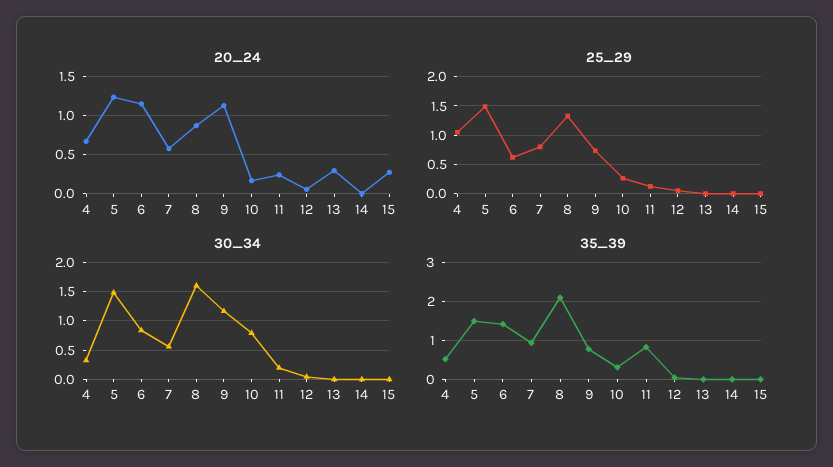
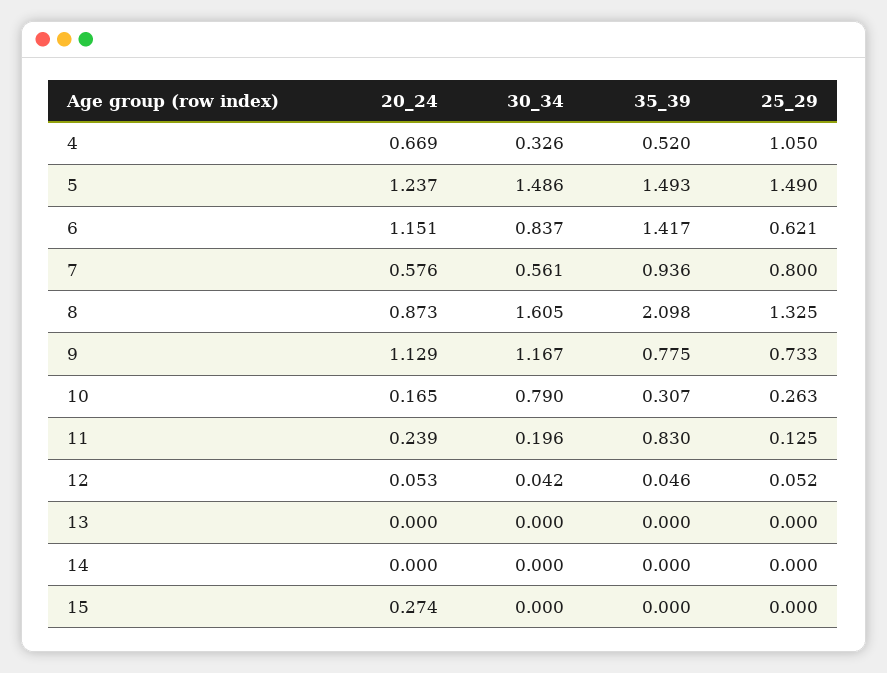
  {
    "20_24": {
      "4": 0.669,
      "5": 1.237,
      "6": 1.151,
      "7": 0.576,
      "8": 0.873,
      "9": 1.129,
      "10": 0.165,
      "11": 0.239,
      "12": 0.053,
-     "13": 0.3,
+     "13": 0,
      "14": 0,
      "15": 0.274
    },
    "25_29": {
      "4": 1.05,
      "5": 1.49,
      "6": 0.621,
      "7": 0.8,
      "8": 1.325,
      "9": 0.733,
      "10": 0.263,
      "11": 0.125,
      "12": 0.052,
      "13": 0,
      "14": 0,
      "15": 0
    },
    "30_34": {
      "4": 0.326,
      "5": 1.486,
      "6": 0.837,
      "7": 0.561,
      "8": 1.605,
      "9": 1.167,
      "10": 0.79,
      "11": 0.196,
      "12": 0.042,
      "13": 0,
      "14": 0,
      "15": 0
    },
    "35_39": {
      "4": 0.52,
      "5": 1.493,
      "6": 1.417,
      "7": 0.936,
      "8": 2.098,
      "9": 0.775,
      "10": 0.307,
      "11": 0.83,
      "12": 0.046,
      "13": 0,
      "14": 0,
      "15": 0
    }
  }

